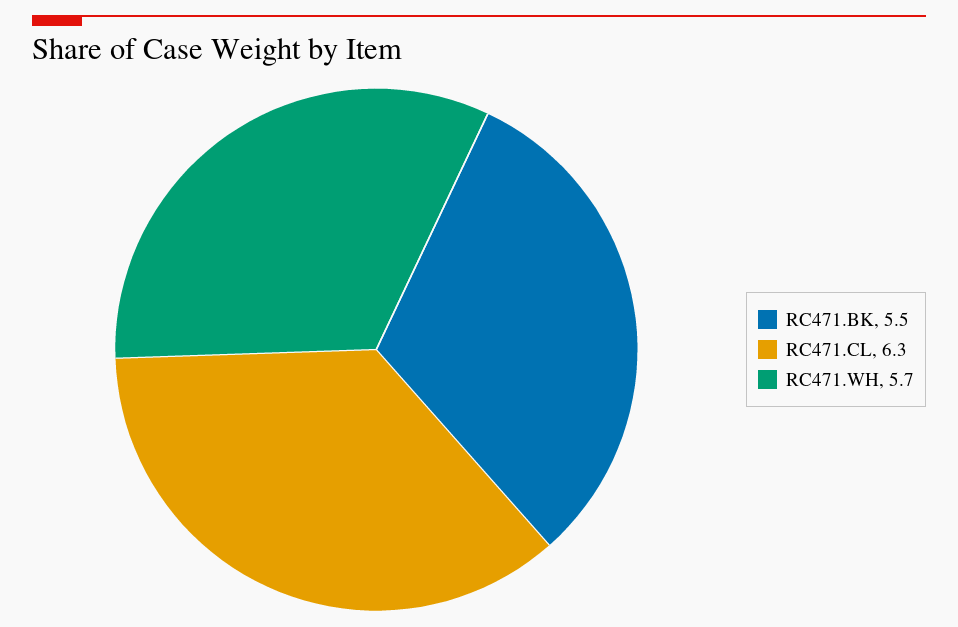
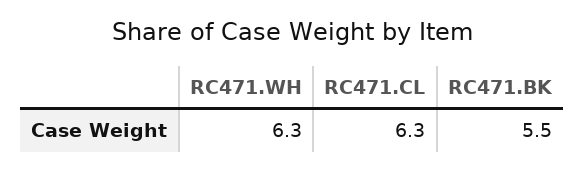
  {
    "RC471.BK": 5.5,
    "RC471.CL": 6.3,
-   "RC471.WH": 5.7
+   "RC471.WH": 6.3
  }

